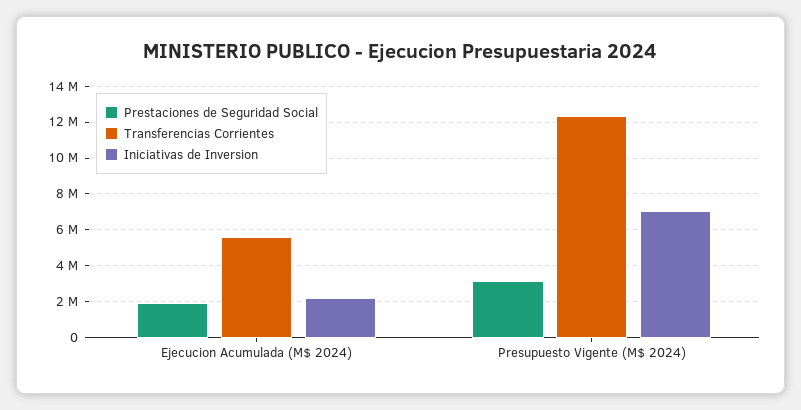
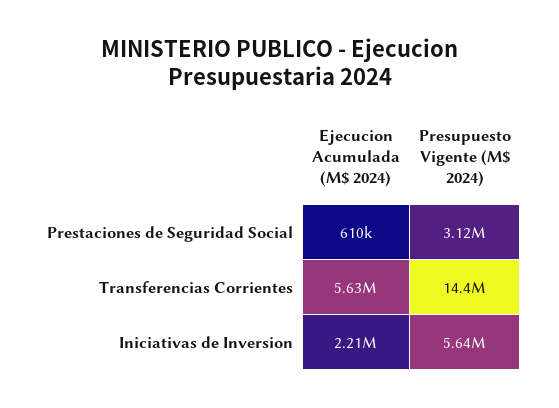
  {
    "Prestaciones de Seguridad Social": {
-     "Ejecucion Acumulada (M$ 2024)": 2000000,
+     "Ejecucion Acumulada (M$ 2024)": 610000,
      "Presupuesto Vigente (M$ 2024)": 3120000
    },
    "Transferencias Corrientes": {
      "Ejecucion Acumulada (M$ 2024)": 5630000,
-     "Presupuesto Vigente (M$ 2024)": 12500000
+     "Presupuesto Vigente (M$ 2024)": 14400000
    },
    "Iniciativas de Inversion": {
      "Ejecucion Acumulada (M$ 2024)": 2210000,
-     "Presupuesto Vigente (M$ 2024)": 7000000
+     "Presupuesto Vigente (M$ 2024)": 5640000
    }
  }

